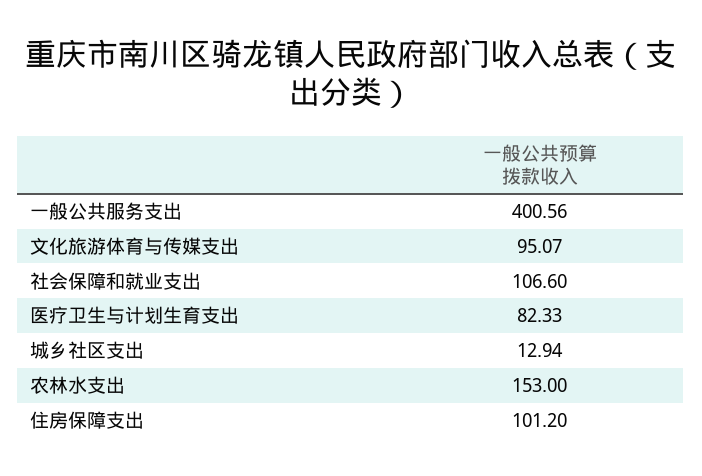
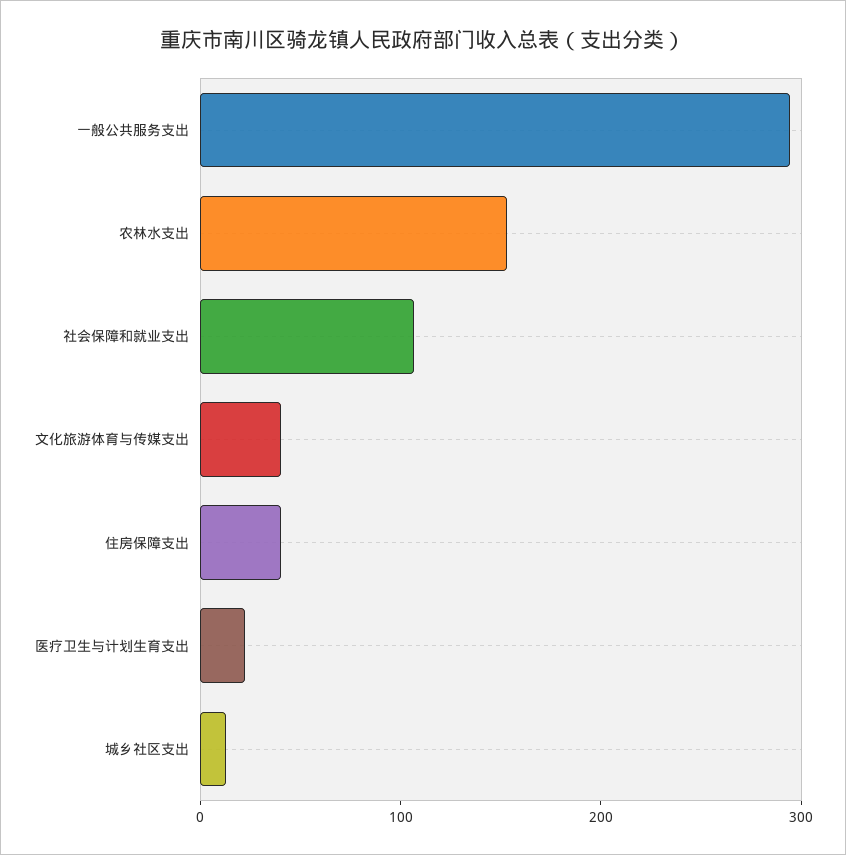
  {
-   "一般公共服务支出": 400.56,
+   "一般公共服务支出": 300,
-   "文化旅游体育与传媒支出": 95.07,
+   "文化旅游体育与传媒支出": 40,
    "社会保障和就业支出": 106.6,
-   "医疗卫生与计划生育支出": 82.33,
+   "医疗卫生与计划生育支出": 20,
    "城乡社区支出": 12.94,
    "农林水支出": 153,
-   "住房保障支出": 101.2
+   "住房保障支出": 40
  }

